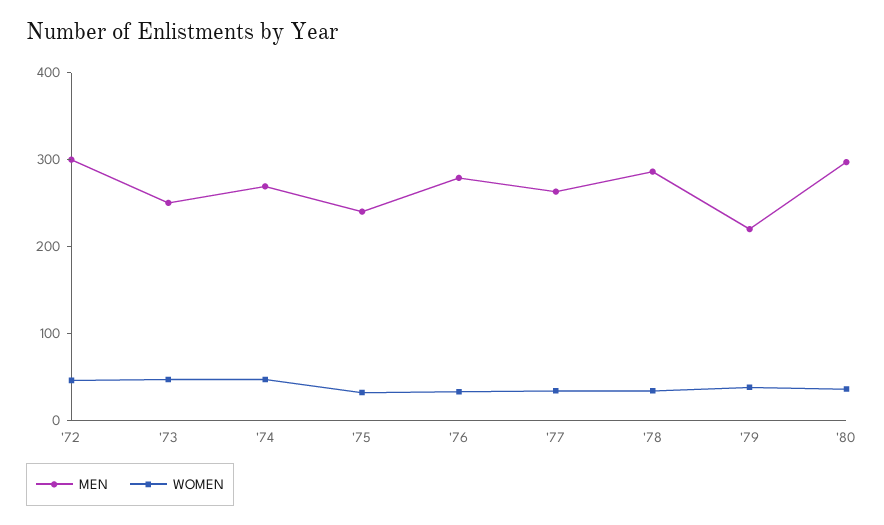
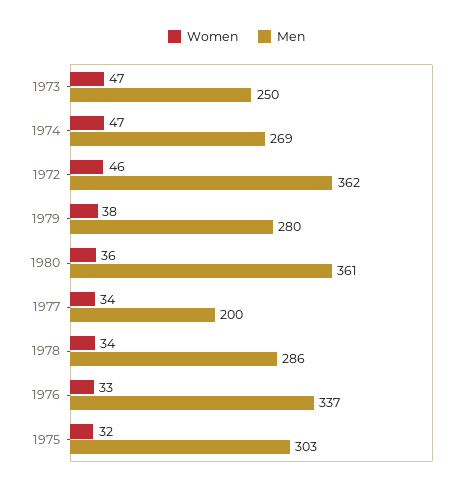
  {
    "MEN": {
-     "'72": 300,
+     "'72": 362,
      "'73": 250,
      "'74": 269,
-     "'75": 240,
+     "'75": 303,
-     "'76": 280,
+     "'76": 337,
-     "'77": 260,
+     "'77": 200,
      "'78": 286,
-     "'79": 220,
+     "'79": 280,
-     "'80": 300
+     "'80": 361
    },
    "WOMEN": {
      "'72": 46,
      "'73": 47,
      "'74": 47,
      "'75": 32,
      "'76": 33,
      "'77": 34,
      "'78": 34,
      "'79": 38,
      "'80": 36
    }
  }

